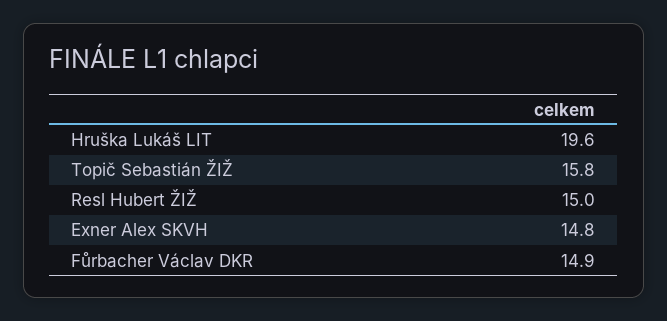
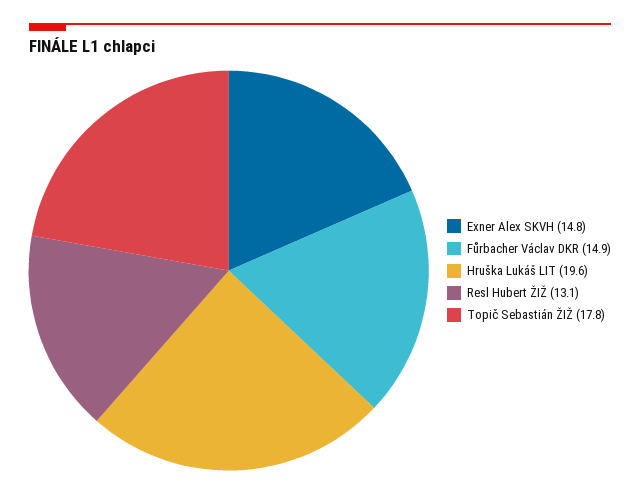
  {
    "Hruška Lukáš LIT": 19.6,
-   "Topič Sebastián ŽIŽ": 15.8,
+   "Topič Sebastián ŽIŽ": 17.8,
-   "Resl Hubert ŽIŽ": 15,
+   "Resl Hubert ŽIŽ": 13.1,
    "Exner Alex SKVH": 14.8,
    "Fůrbacher Václav DKR": 14.9
  }

